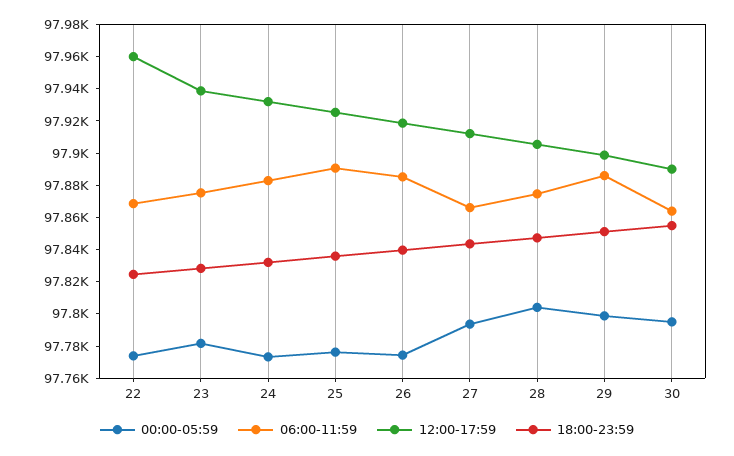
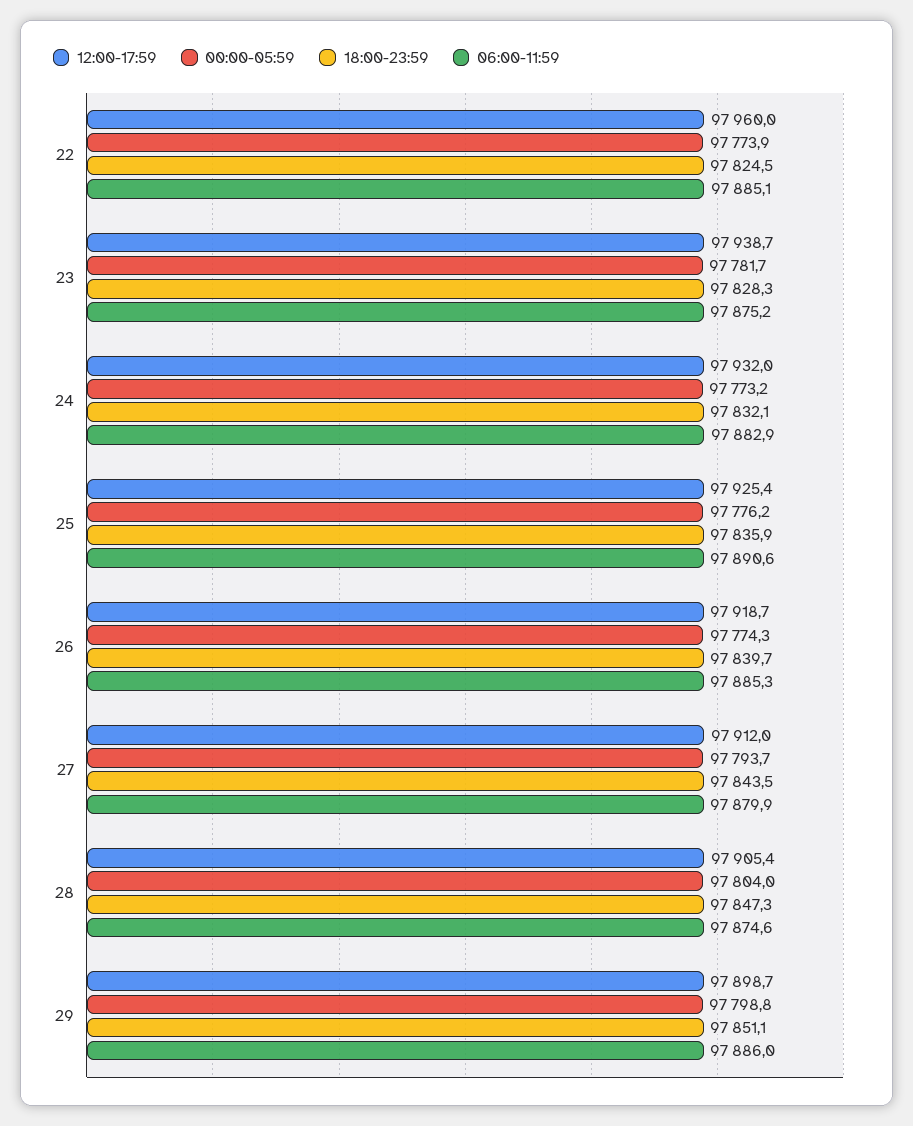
  {
    "00:00-05:59": {
      "22": 97773.9,
      "23": 97781.7,
      "24": 97773.2,
      "25": 97776.2,
      "26": 97774.3,
      "27": 97793.7,
      "28": 97804,
-     "29": 97798.8,
+     "29": 97798.8
-     "30": 97795
    },
    "06:00-11:59": {
-     "22": 97870,
+     "22": 97885.1,
      "23": 97875.2,
      "24": 97882.9,
      "25": 97890.6,
      "26": 97885.3,
-     "27": 97865,
+     "27": 97879.9,
      "28": 97874.6,
-     "29": 97886,
+     "29": 97886
-     "30": 97865
    },
    "12:00-17:59": {
      "22": 97960,
      "23": 97938.7,
      "24": 97932,
      "25": 97925.4,
      "26": 97918.7,
      "27": 97912,
      "28": 97905.4,
-     "29": 97898.7,
+     "29": 97898.7
-     "30": 97890
    },
    "18:00-23:59": {
      "22": 97824.5,
      "23": 97828.3,
      "24": 97832.1,
      "25": 97835.9,
      "26": 97839.7,
      "27": 97843.5,
      "28": 97847.3,
-     "29": 97851.1,
+     "29": 97851.1
-     "30": 97855
    }
  }

